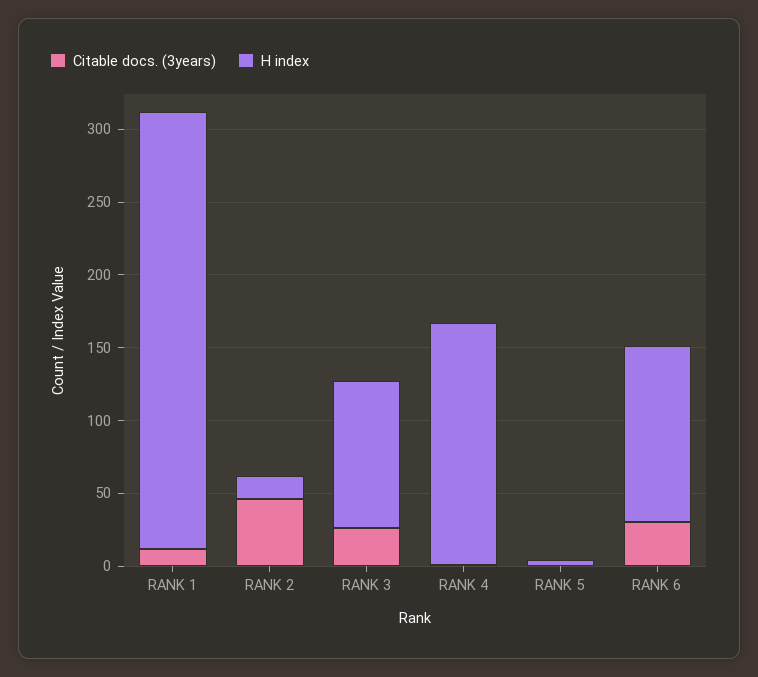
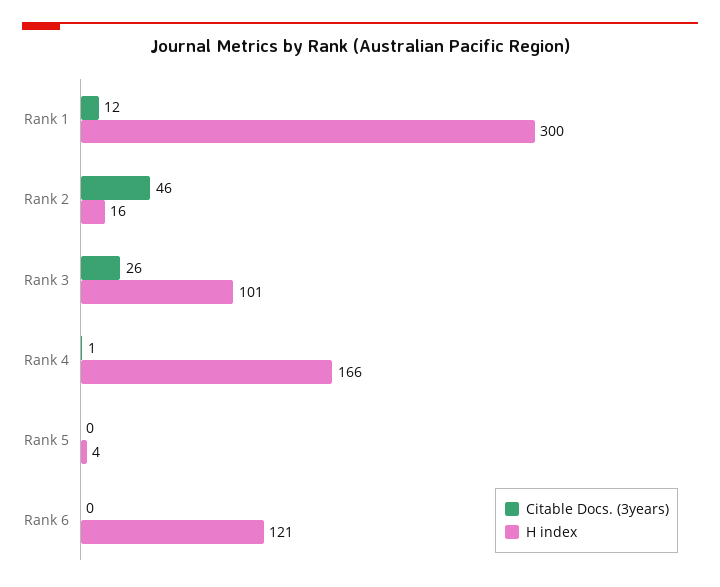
  {
    "Citable docs. (3years)": {
      "RANK 1": 12,
      "RANK 2": 46,
      "RANK 3": 26,
      "RANK 4": 1,
      "RANK 5": 0,
-     "RANK 6": 30
+     "RANK 6": 0
    },
    "H index": {
      "RANK 1": 300,
      "RANK 2": 16,
      "RANK 3": 101,
      "RANK 4": 166,
      "RANK 5": 4,
      "RANK 6": 121
    }
  }

